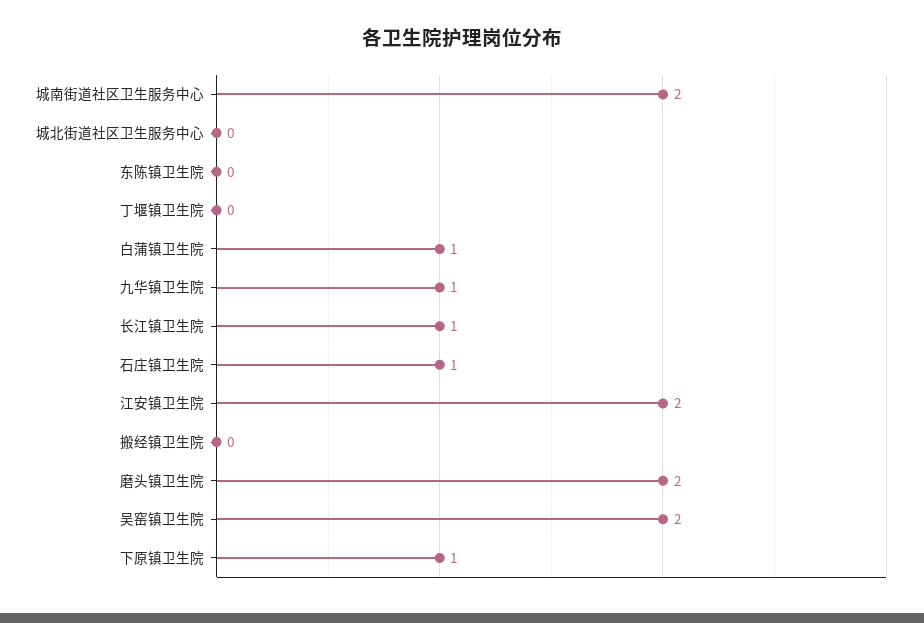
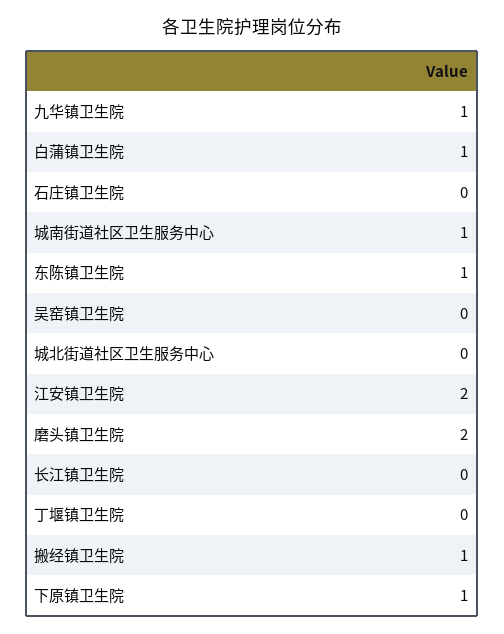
  {
-   "城南街道社区卫生服务中心": 2,
+   "城南街道社区卫生服务中心": 1,
    "城北街道社区卫生服务中心": 0,
-   "东陈镇卫生院": 0,
+   "东陈镇卫生院": 1,
    "丁堰镇卫生院": 0,
    "白蒲镇卫生院": 1,
    "九华镇卫生院": 1,
-   "长江镇卫生院": 1,
+   "长江镇卫生院": 0,
-   "石庄镇卫生院": 1,
+   "石庄镇卫生院": 0,
    "江安镇卫生院": 2,
-   "搬经镇卫生院": 0,
+   "搬经镇卫生院": 1,
    "磨头镇卫生院": 2,
-   "吴窑镇卫生院": 2,
+   "吴窑镇卫生院": 0,
    "下原镇卫生院": 1
  }

